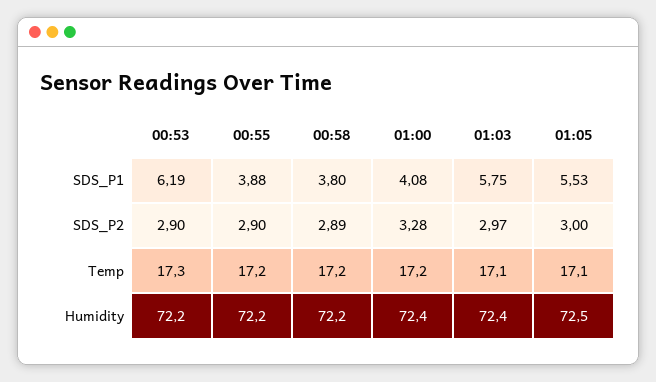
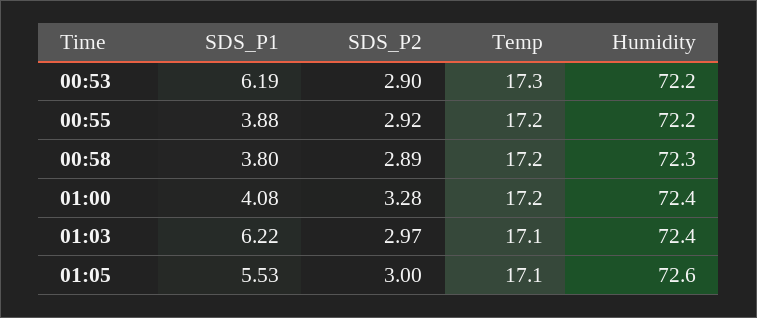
  {
    "00:53": {
      "SDS_P1": 6.19,
      "SDS_P2": 2.9,
      "Temp": 17.3,
      "Humidity": 72.2
    },
    "00:55": {
      "SDS_P1": 3.88,
-     "SDS_P2": 2.9,
+     "SDS_P2": 2.92,
      "Temp": 17.2,
      "Humidity": 72.2
    },
    "00:58": {
      "SDS_P1": 3.8,
      "SDS_P2": 2.89,
      "Temp": 17.2,
-     "Humidity": 72.2
+     "Humidity": 72.3
    },
    "01:00": {
      "SDS_P1": 4.08,
      "SDS_P2": 3.28,
      "Temp": 17.2,
      "Humidity": 72.4
    },
    "01:03": {
-     "SDS_P1": 5.75,
+     "SDS_P1": 6.22,
      "SDS_P2": 2.97,
      "Temp": 17.1,
      "Humidity": 72.4
    },
    "01:05": {
      "SDS_P1": 5.53,
      "SDS_P2": 3,
      "Temp": 17.1,
-     "Humidity": 72.5
+     "Humidity": 72.6
    }
  }

